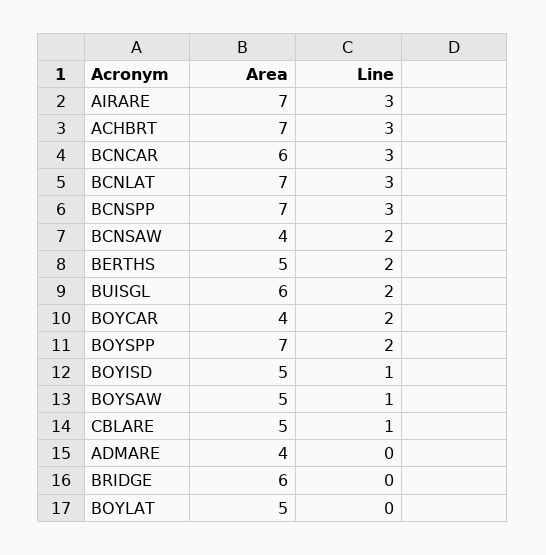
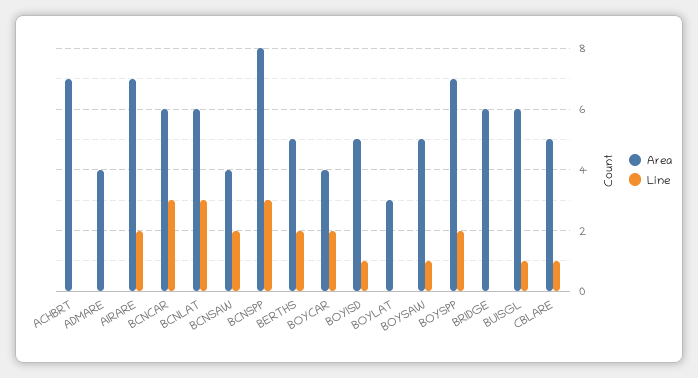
  {
    "Area": {
      "AIRARE": 7,
      "ACHBRT": 7,
      "BCNCAR": 6,
-     "BCNLAT": 7,
+     "BCNLAT": 6,
-     "BCNSPP": 7,
+     "BCNSPP": 8,
      "BCNSAW": 4,
      "BERTHS": 5,
      "BUISGL": 6,
      "BOYCAR": 4,
      "BOYSPP": 7,
      "BOYISD": 5,
      "BOYSAW": 5,
      "CBLARE": 5,
      "ADMARE": 4,
      "BRIDGE": 6,
-     "BOYLAT": 5
+     "BOYLAT": 3
    },
    "Line": {
-     "AIRARE": 3,
+     "AIRARE": 2,
-     "ACHBRT": 3,
+     "ACHBRT": 0,
      "BCNCAR": 3,
      "BCNLAT": 3,
      "BCNSPP": 3,
      "BCNSAW": 2,
      "BERTHS": 2,
-     "BUISGL": 2,
+     "BUISGL": 1,
      "BOYCAR": 2,
      "BOYSPP": 2,
      "BOYISD": 1,
      "BOYSAW": 1,
      "CBLARE": 1,
      "ADMARE": 0,
      "BRIDGE": 0,
      "BOYLAT": 0
    }
  }

